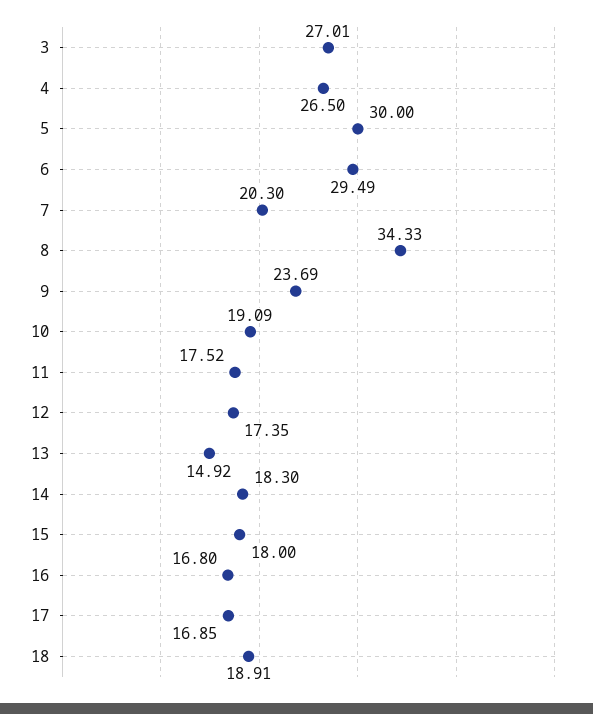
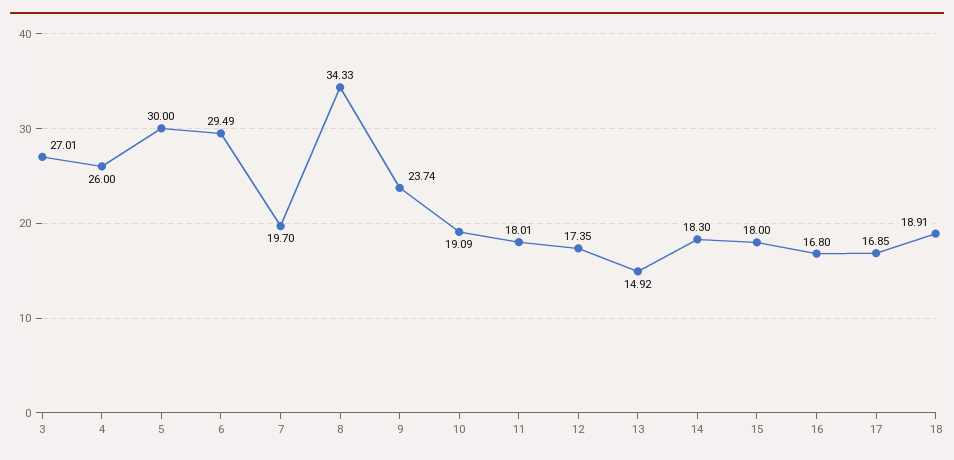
  {
    "3": 27.01,
-   "4": 26.5,
+   "4": 26,
    "5": 30,
    "6": 29.49,
-   "7": 20.3,
+   "7": 19.7,
    "8": 34.33,
-   "9": 23.69,
+   "9": 23.74,
    "10": 19.09,
-   "11": 17.52,
+   "11": 18.01,
    "12": 17.35,
    "13": 14.92,
    "14": 18.3,
    "15": 18,
    "16": 16.8,
    "17": 16.85,
    "18": 18.91
  }

